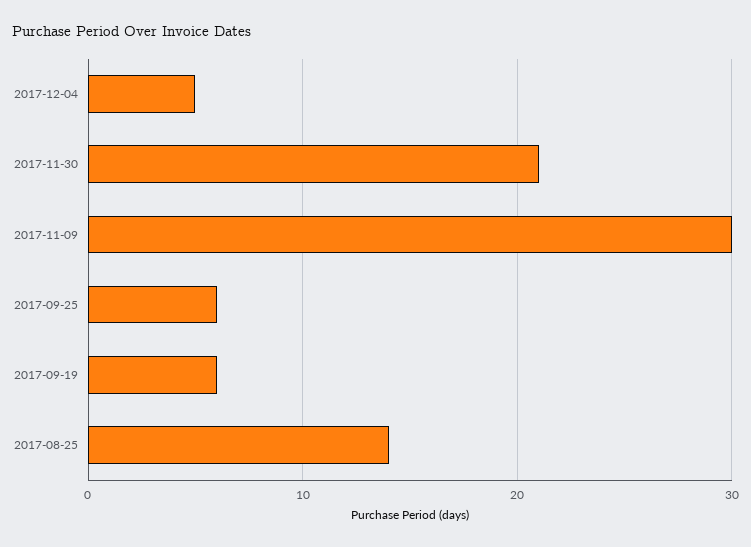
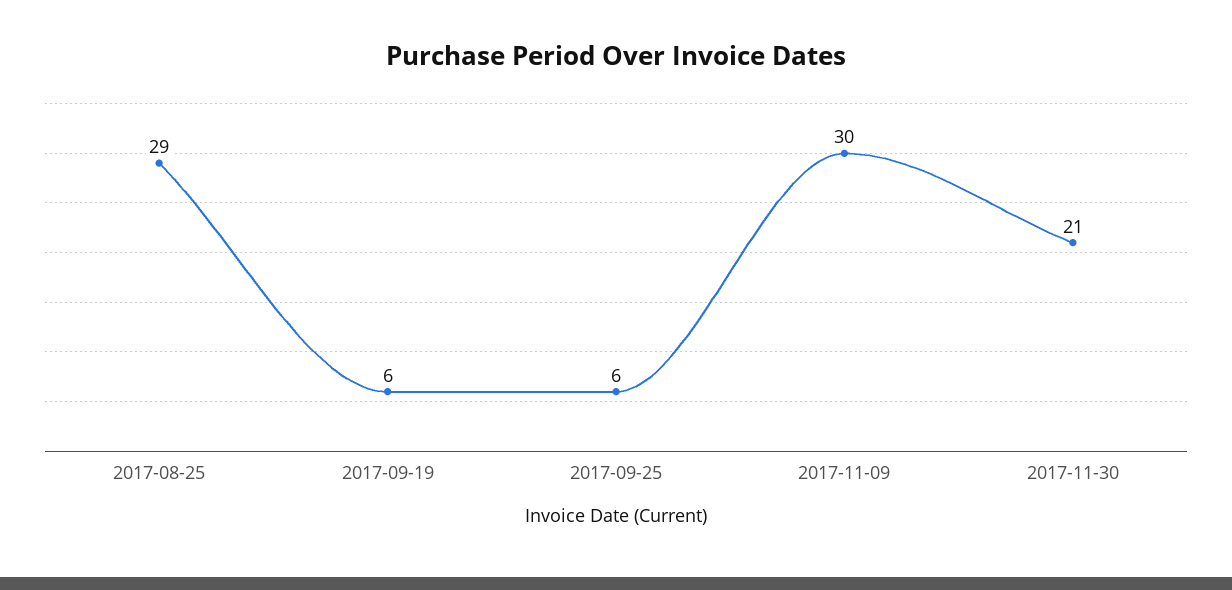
  {
-   "2017-12-04": 5,
    "2017-11-30": 21,
    "2017-11-09": 30,
    "2017-09-25": 6,
    "2017-09-19": 6,
-   "2017-08-25": 14
+   "2017-08-25": 29
  }

